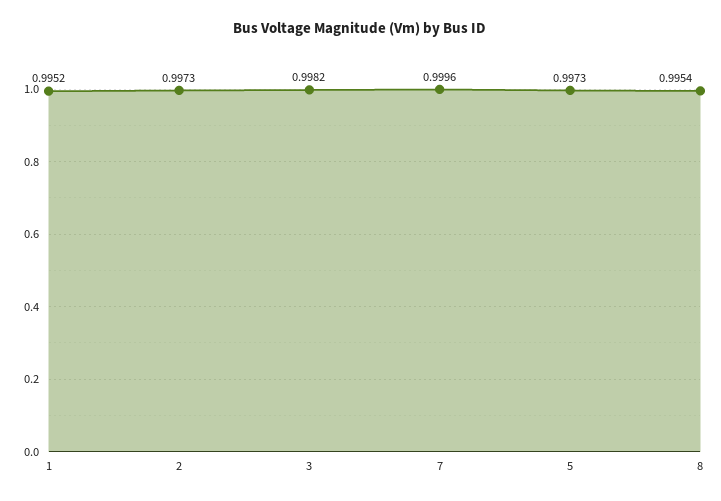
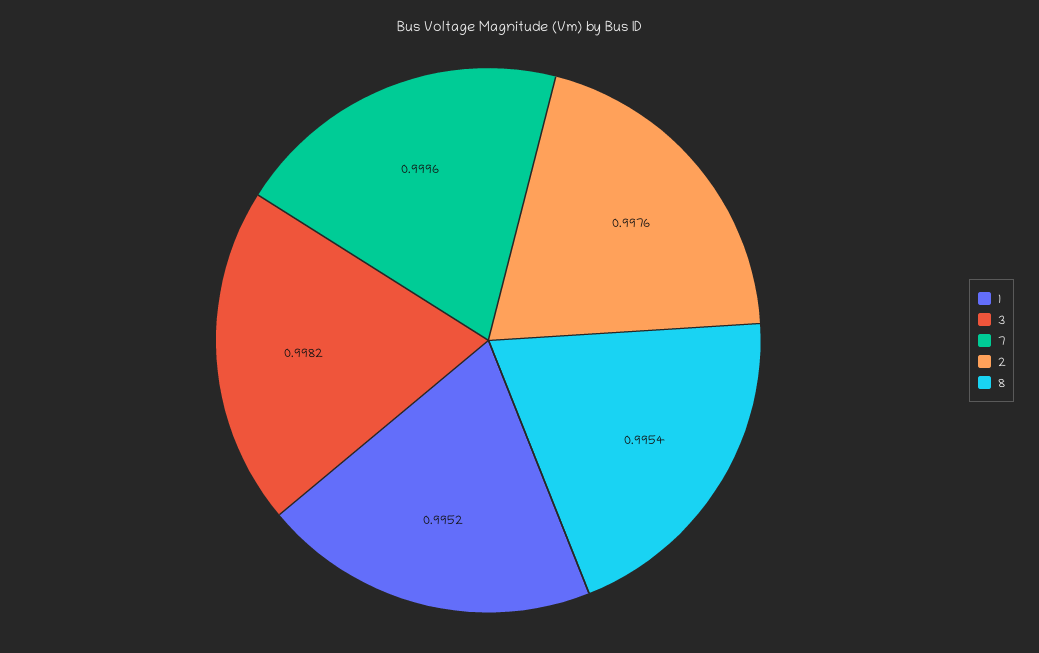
  {
    "1": 0.9952,
-   "2": 0.9973,
+   "2": 0.9976,
    "3": 0.9982,
    "7": 0.9996,
-   "5": 0.9973,
    "8": 0.9954
  }

